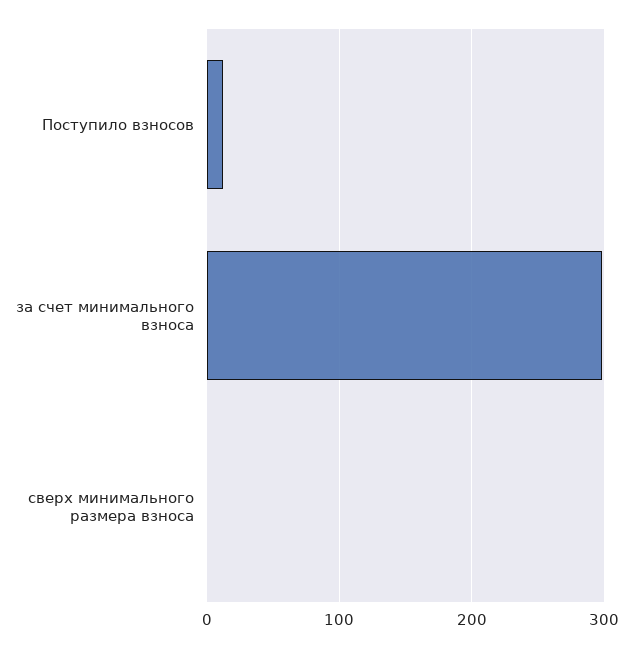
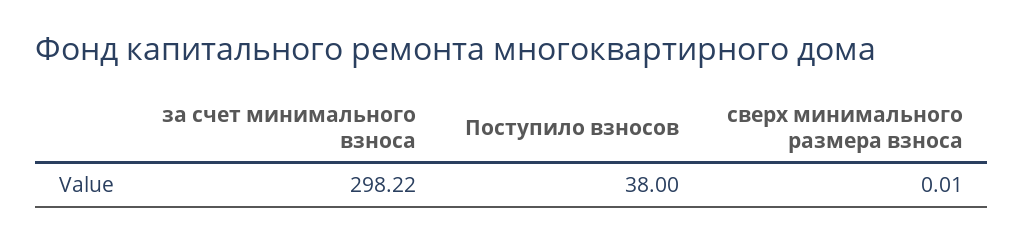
  {
-   "Поступило взносов": 10,
+   "Поступило взносов": 38,
    "за счет минимального взноса": 298.22,
    "сверх минимального размера взноса": 0.01
  }

